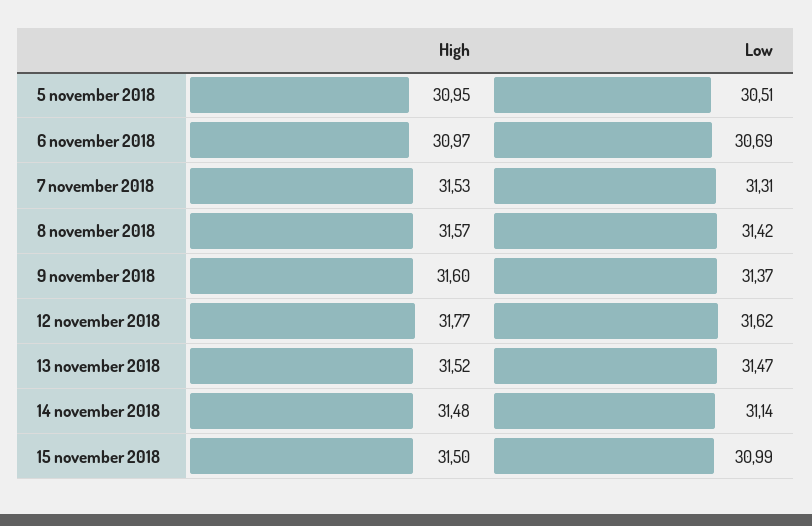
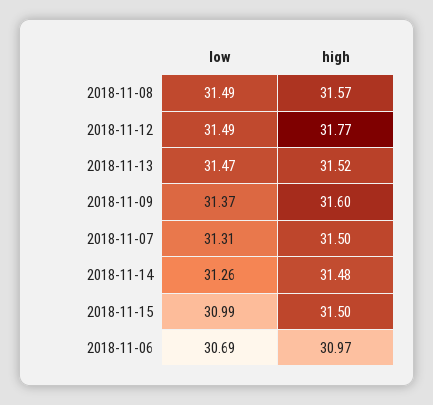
  {
    "High": {
-     "5 november 2018": 30.95,
      "6 november 2018": 30.97,
-     "7 november 2018": 31.53,
+     "7 november 2018": 31.5,
      "8 november 2018": 31.57,
      "9 november 2018": 31.6,
      "12 november 2018": 31.77,
      "13 november 2018": 31.52,
      "14 november 2018": 31.48,
      "15 november 2018": 31.5
    },
    "Low": {
-     "5 november 2018": 30.51,
      "6 november 2018": 30.69,
      "7 november 2018": 31.31,
-     "8 november 2018": 31.42,
+     "8 november 2018": 31.49,
      "9 november 2018": 31.37,
-     "12 november 2018": 31.62,
+     "12 november 2018": 31.49,
      "13 november 2018": 31.47,
-     "14 november 2018": 31.14,
+     "14 november 2018": 31.26,
      "15 november 2018": 30.99
    }
  }

